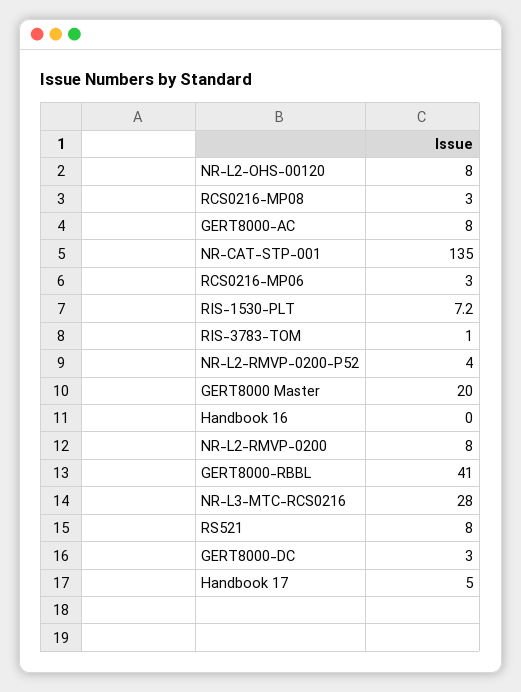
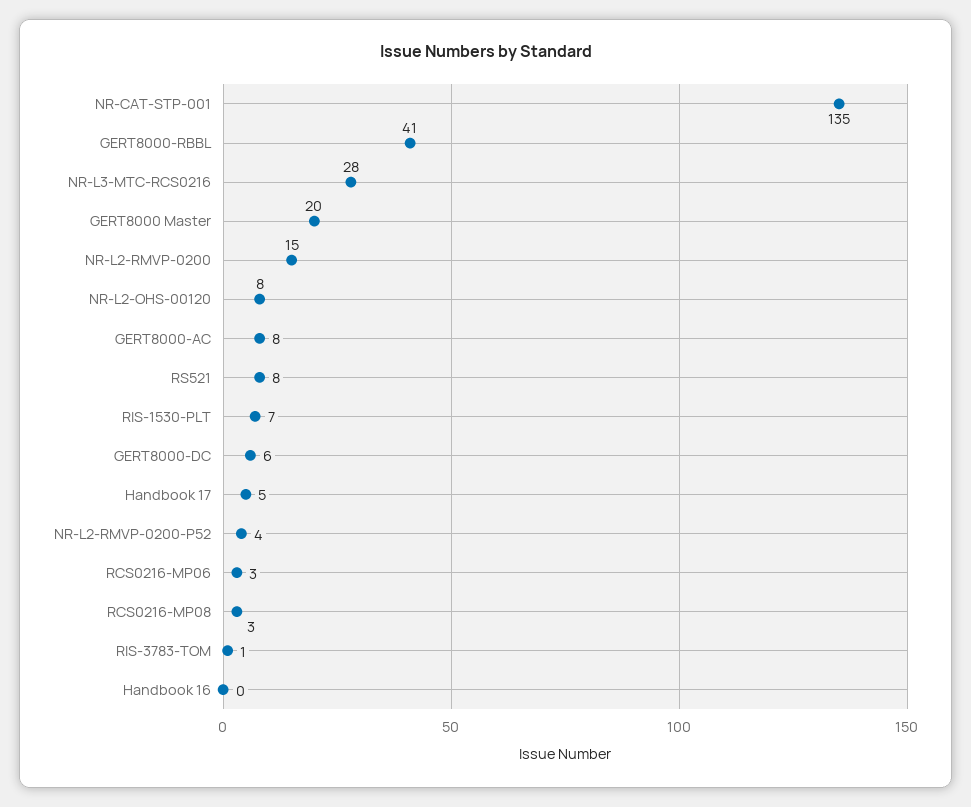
  {
    "NR-L2-OHS-00120": 8,
    "RCS0216-MP08": 3,
    "GERT8000-AC": 8,
    "NR-CAT-STP-001": 135,
    "RCS0216-MP06": 3,
    "RIS-1530-PLT": 7.2,
    "RIS-3783-TOM": 1,
    "NR-L2-RMVP-0200-P52": 4,
    "GERT8000 Master": 20,
    "Handbook 16": 0,
-   "NR-L2-RMVP-0200": 8,
+   "NR-L2-RMVP-0200": 15,
    "GERT8000-RBBL": 41,
    "NR-L3-MTC-RCS0216": 28,
    "RS521": 8,
-   "GERT8000-DC": 3,
+   "GERT8000-DC": 6,
    "Handbook 17": 5
  }

